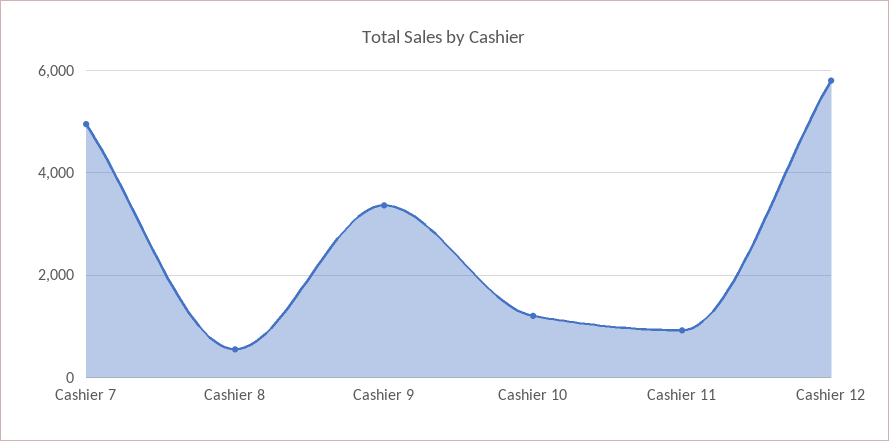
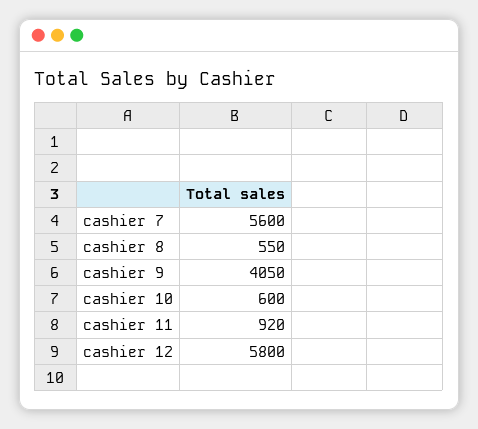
  {
-   "Cashier 7": 5000,
+   "Cashier 7": 5600,
    "Cashier 8": 550,
-   "Cashier 9": 3400,
+   "Cashier 9": 4050,
-   "Cashier 10": 1200,
+   "Cashier 10": 600,
    "Cashier 11": 920,
    "Cashier 12": 5800
  }

